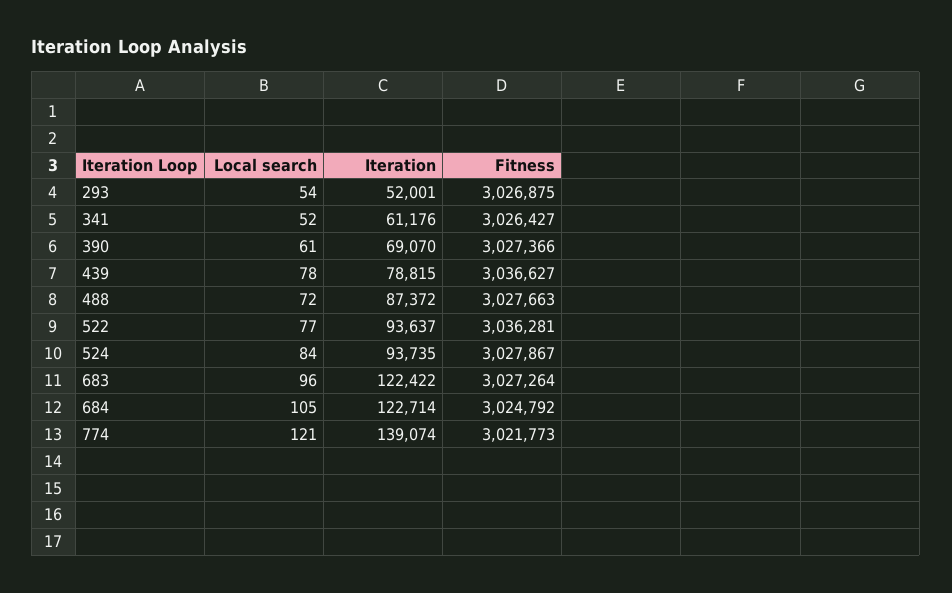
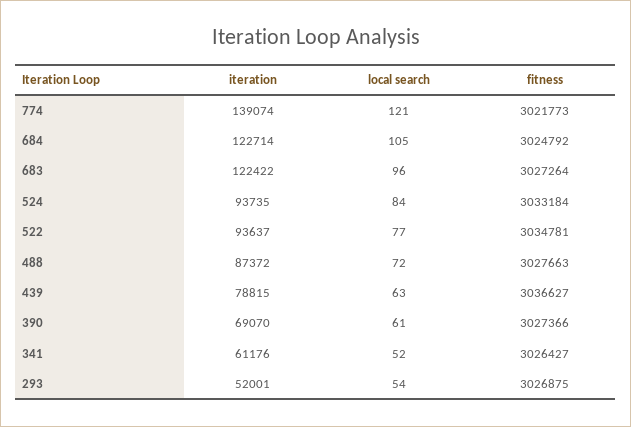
  {
    "Local search": {
      "293": 54,
      "341": 52,
      "390": 61,
-     "439": 78,
+     "439": 63,
      "488": 72,
      "522": 77,
      "524": 84,
      "683": 96,
      "684": 105,
      "774": 121
    },
    "Iteration": {
      "293": 52001,
      "341": 61176,
      "390": 69070,
      "439": 78815,
      "488": 87372,
      "522": 93637,
      "524": 93735,
      "683": 122422,
      "684": 122714,
      "774": 139074
    },
    "Fitness": {
      "293": 3026875,
      "341": 3026427,
      "390": 3027366,
      "439": 3036627,
      "488": 3027663,
-     "522": 3036281,
+     "522": 3034781,
-     "524": 3027867,
+     "524": 3033184,
      "683": 3027264,
      "684": 3024792,
      "774": 3021773
    }
  }

